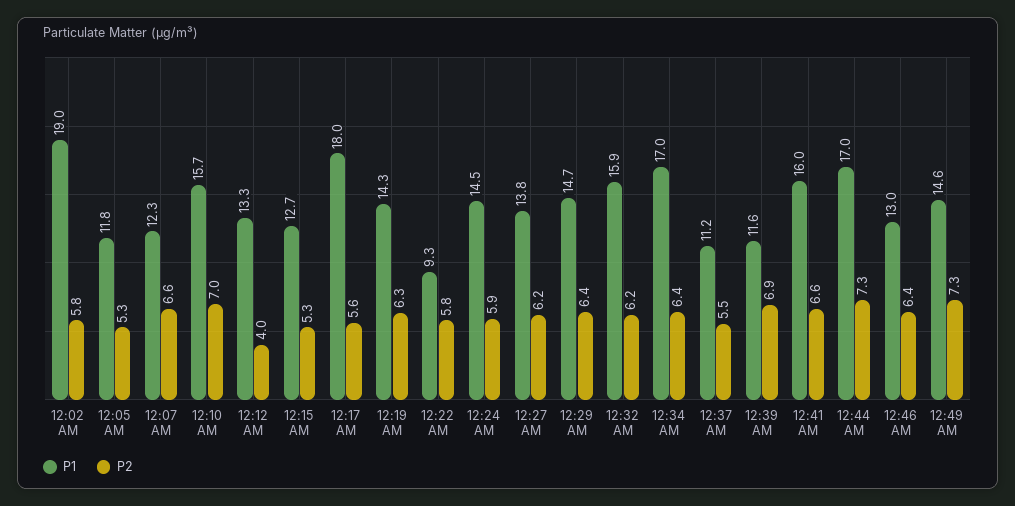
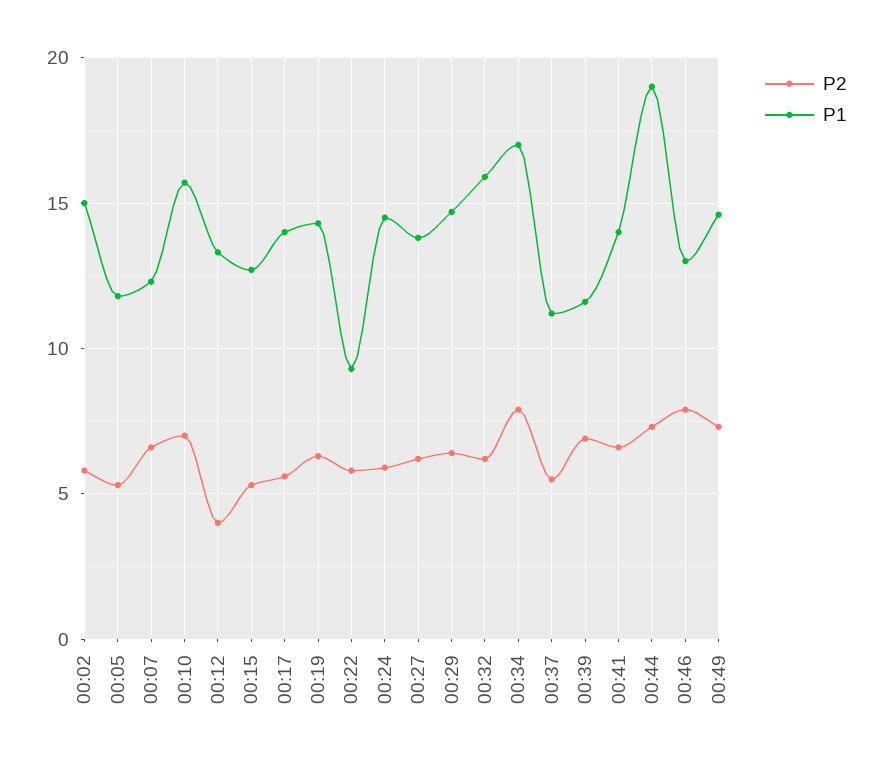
  {
    "P1": {
-     "12:02 AM": 19,
+     "12:02 AM": 15,
      "12:05 AM": 11.8,
      "12:07 AM": 12.3,
      "12:10 AM": 15.7,
      "12:12 AM": 13.3,
      "12:15 AM": 12.7,
-     "12:17 AM": 18,
+     "12:17 AM": 14,
      "12:19 AM": 14.3,
      "12:22 AM": 9.3,
      "12:24 AM": 14.5,
      "12:27 AM": 13.8,
      "12:29 AM": 14.7,
      "12:32 AM": 15.9,
      "12:34 AM": 17,
      "12:37 AM": 11.2,
      "12:39 AM": 11.6,
-     "12:41 AM": 16,
+     "12:41 AM": 14,
-     "12:44 AM": 17,
+     "12:44 AM": 19,
      "12:46 AM": 13,
      "12:49 AM": 14.6
    },
    "P2": {
      "12:02 AM": 5.8,
      "12:05 AM": 5.3,
      "12:07 AM": 6.6,
      "12:10 AM": 7,
      "12:12 AM": 4,
      "12:15 AM": 5.3,
      "12:17 AM": 5.6,
      "12:19 AM": 6.3,
      "12:22 AM": 5.8,
      "12:24 AM": 5.9,
      "12:27 AM": 6.2,
      "12:29 AM": 6.4,
      "12:32 AM": 6.2,
-     "12:34 AM": 6.4,
+     "12:34 AM": 8,
      "12:37 AM": 5.5,
      "12:39 AM": 6.9,
      "12:41 AM": 6.6,
      "12:44 AM": 7.3,
-     "12:46 AM": 6.4,
+     "12:46 AM": 8,
      "12:49 AM": 7.3
    }
  }

